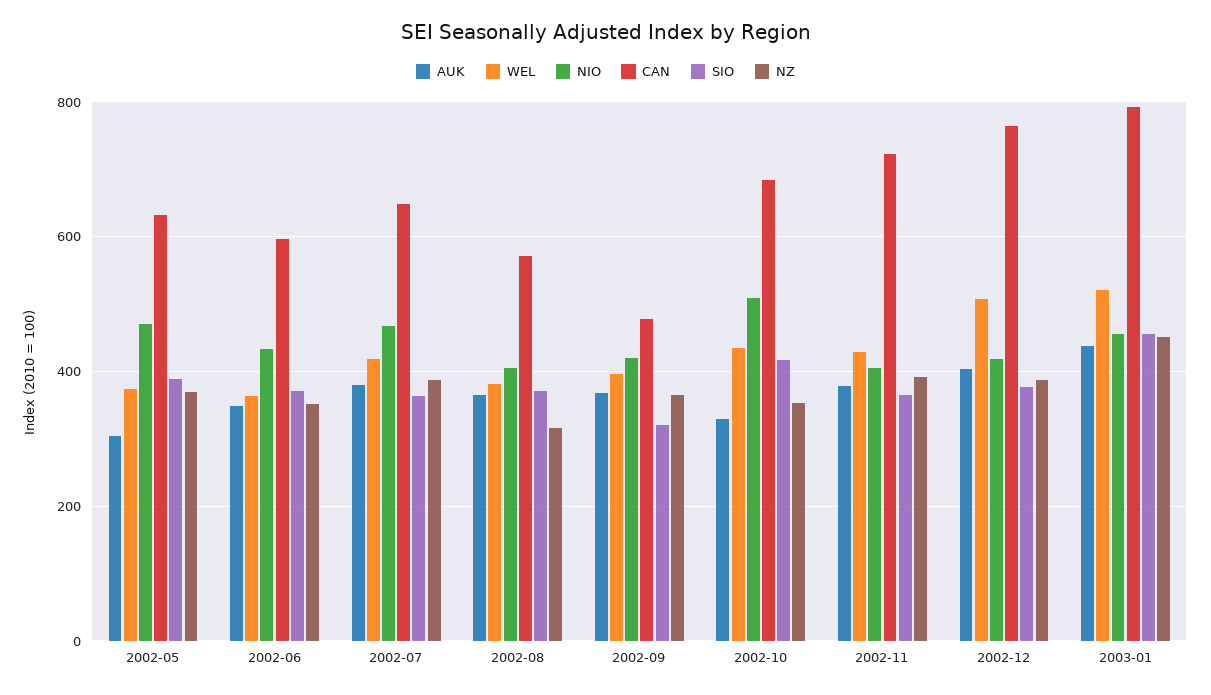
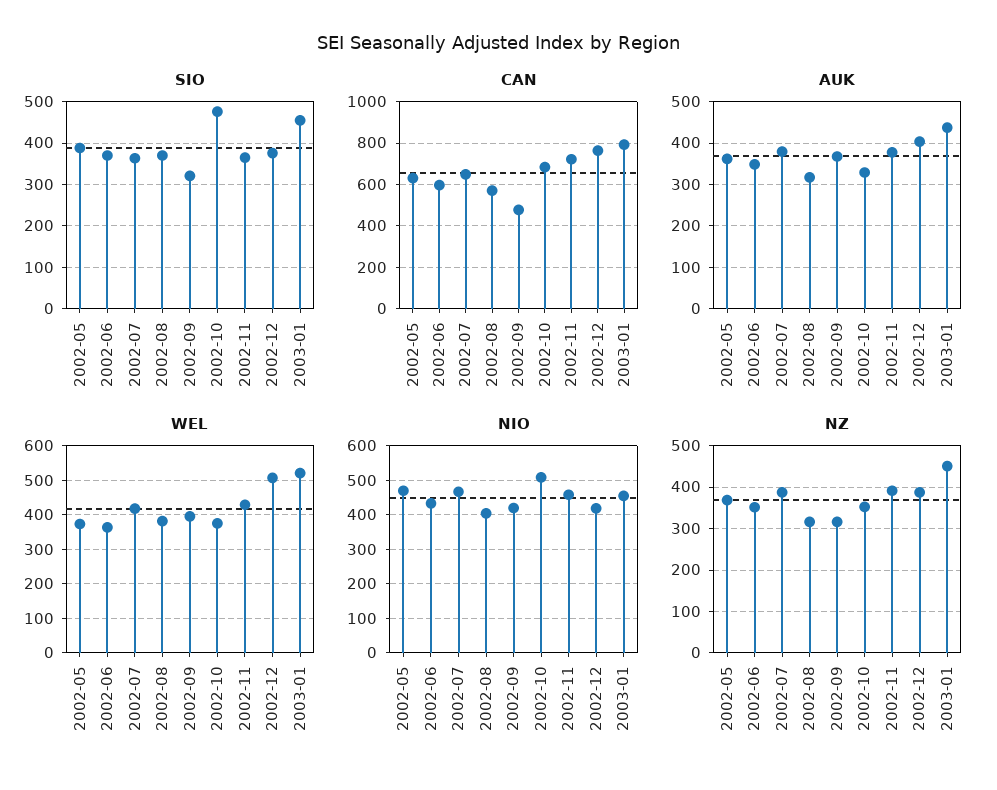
  {
    "AUK": {
-     "2002-05": 300,
+     "2002-05": 360,
      "2002-06": 340,
      "2002-07": 380,
-     "2002-08": 360,
+     "2002-08": 320,
      "2002-09": 360,
      "2002-10": 320,
      "2002-11": 380,
      "2002-12": 400,
      "2003-01": 440
    },
    "WEL": {
      "2002-05": 380,
      "2002-06": 360,
      "2002-07": 420,
      "2002-08": 380,
      "2002-09": 400,
-     "2002-10": 440,
+     "2002-10": 380,
      "2002-11": 420,
      "2002-12": 500,
      "2003-01": 520
    },
    "NIO": {
      "2002-05": 460,
      "2002-06": 440,
      "2002-07": 460,
      "2002-08": 400,
      "2002-09": 420,
      "2002-10": 500,
-     "2002-11": 400,
+     "2002-11": 460,
      "2002-12": 420,
      "2003-01": 460
    },
    "CAN": {
      "2002-05": 640,
      "2002-06": 600,
      "2002-07": 640,
      "2002-08": 580,
      "2002-09": 480,
      "2002-10": 680,
      "2002-11": 720,
      "2002-12": 760,
      "2003-01": 800
    },
    "SIO": {
      "2002-05": 380,
      "2002-06": 380,
      "2002-07": 360,
      "2002-08": 380,
      "2002-09": 320,
-     "2002-10": 420,
+     "2002-10": 480,
      "2002-11": 360,
      "2002-12": 380,
      "2003-01": 460
    },
    "NZ": {
      "2002-05": 360,
      "2002-06": 360,
      "2002-07": 380,
      "2002-08": 320,
-     "2002-09": 360,
+     "2002-09": 320,
      "2002-10": 360,
      "2002-11": 400,
      "2002-12": 380,
      "2003-01": 460
    }
  }

